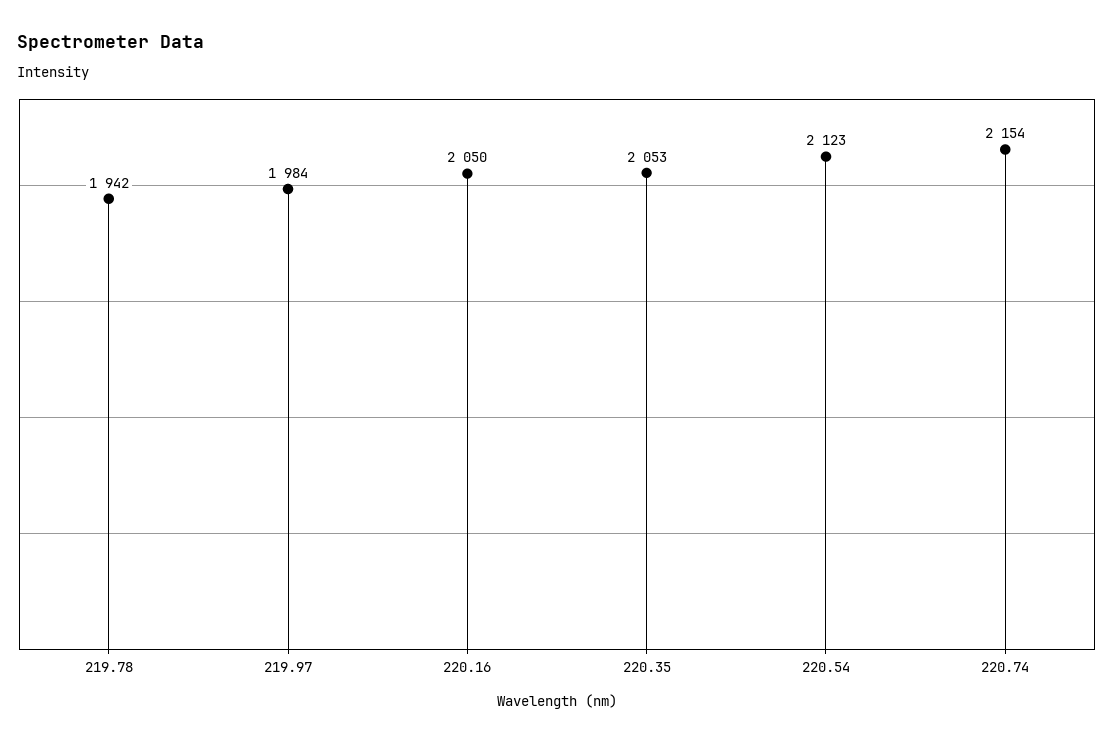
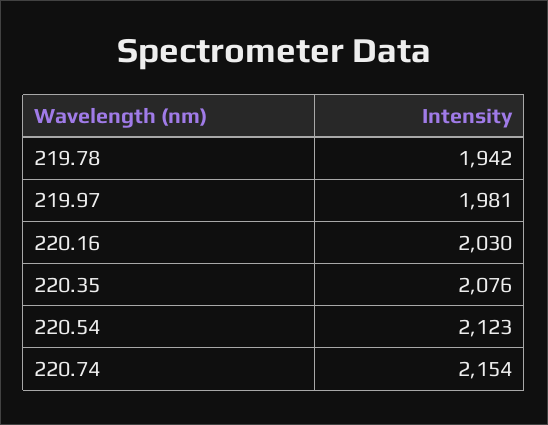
  {
    "219.78": 1942,
-   "219.97": 1984,
+   "219.97": 1981,
-   "220.16": 2050,
+   "220.16": 2030,
-   "220.35": 2053,
+   "220.35": 2076,
    "220.54": 2123,
    "220.74": 2154
  }

